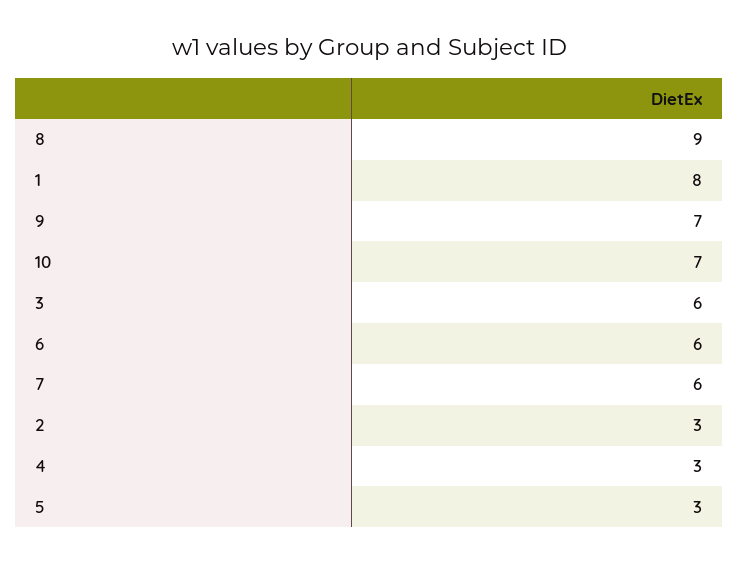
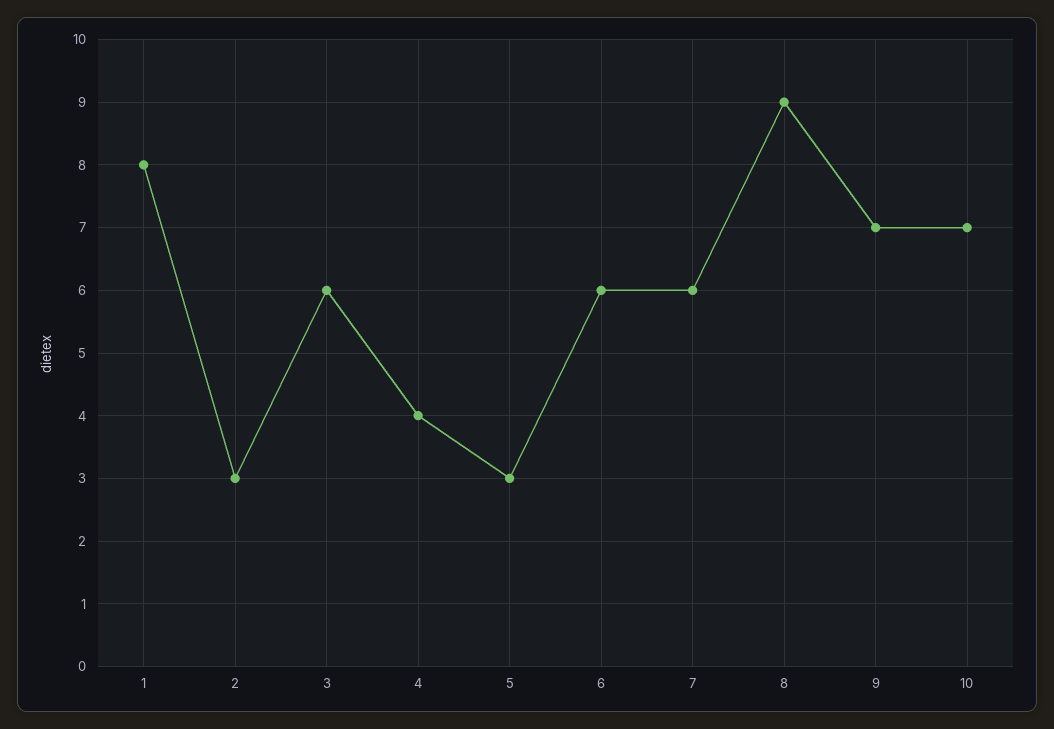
  {
    "8": 9,
    "1": 8,
    "9": 7,
    "10": 7,
    "3": 6,
    "6": 6,
    "7": 6,
    "2": 3,
-   "4": 3,
+   "4": 4,
    "5": 3
  }

